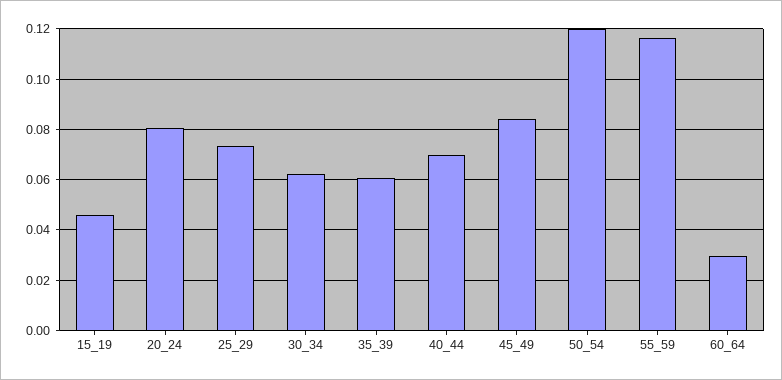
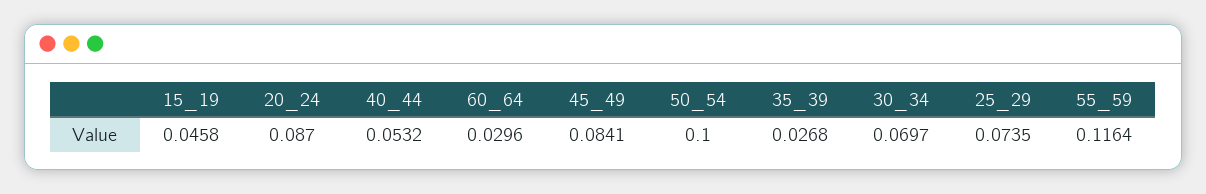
  {
    "15_19": 0.0458,
-   "20_24": 0.08,
+   "20_24": 0.087,
    "25_29": 0.0735,
-   "30_34": 0.0625,
+   "30_34": 0.0697,
-   "35_39": 0.06,
+   "35_39": 0.0268,
-   "40_44": 0.07,
+   "40_44": 0.0532,
    "45_49": 0.0841,
-   "50_54": 0.12,
+   "50_54": 0.1,
    "55_59": 0.1164,
    "60_64": 0.0296
  }

